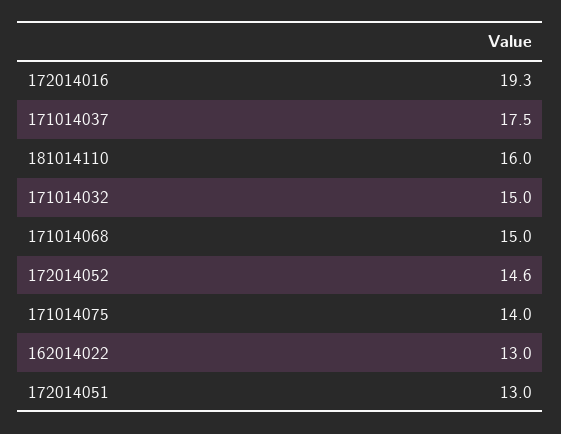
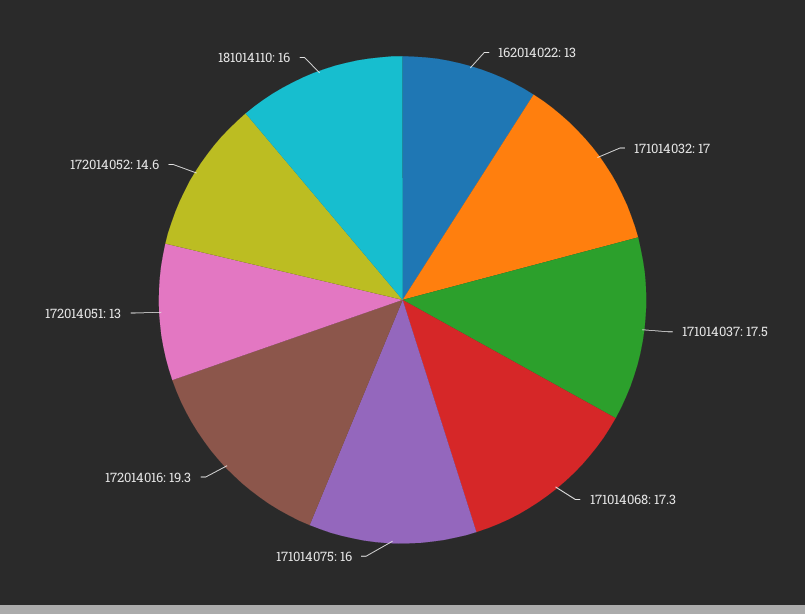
  {
    "172014016": 19.3,
    "171014037": 17.5,
    "181014110": 16,
-   "171014032": 15,
+   "171014032": 17,
-   "171014068": 15,
+   "171014068": 17.3,
    "172014052": 14.6,
-   "171014075": 14,
+   "171014075": 16,
    "162014022": 13,
    "172014051": 13
  }

